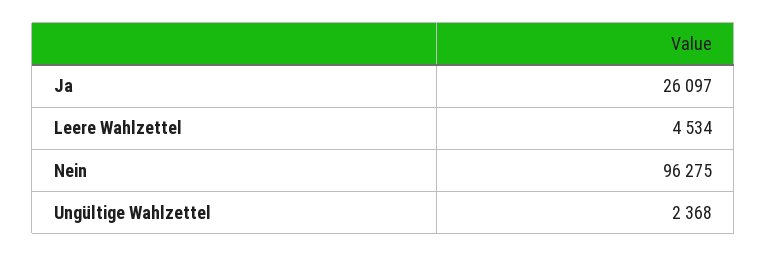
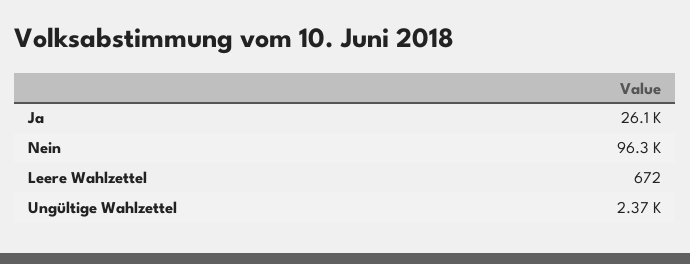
  {
    "Ja": 26097,
-   "Leere Wahlzettel": 4534,
+   "Leere Wahlzettel": 672,
    "Nein": 96275,
    "Ungültige Wahlzettel": 2368
  }

